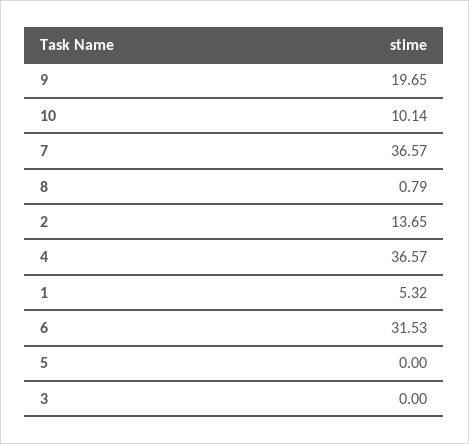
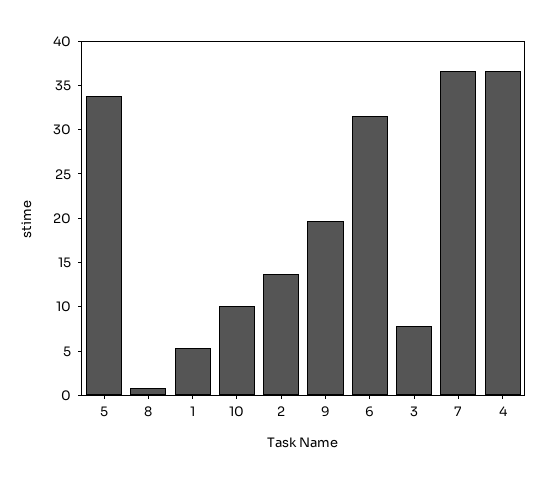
  {
    "9": 19.65,
    "10": 10.14,
    "7": 36.57,
    "8": 0.79,
    "2": 13.65,
    "4": 36.57,
    "1": 5.32,
    "6": 31.53,
-   "5": 0,
+   "5": 34,
-   "3": 0
+   "3": 8
  }

